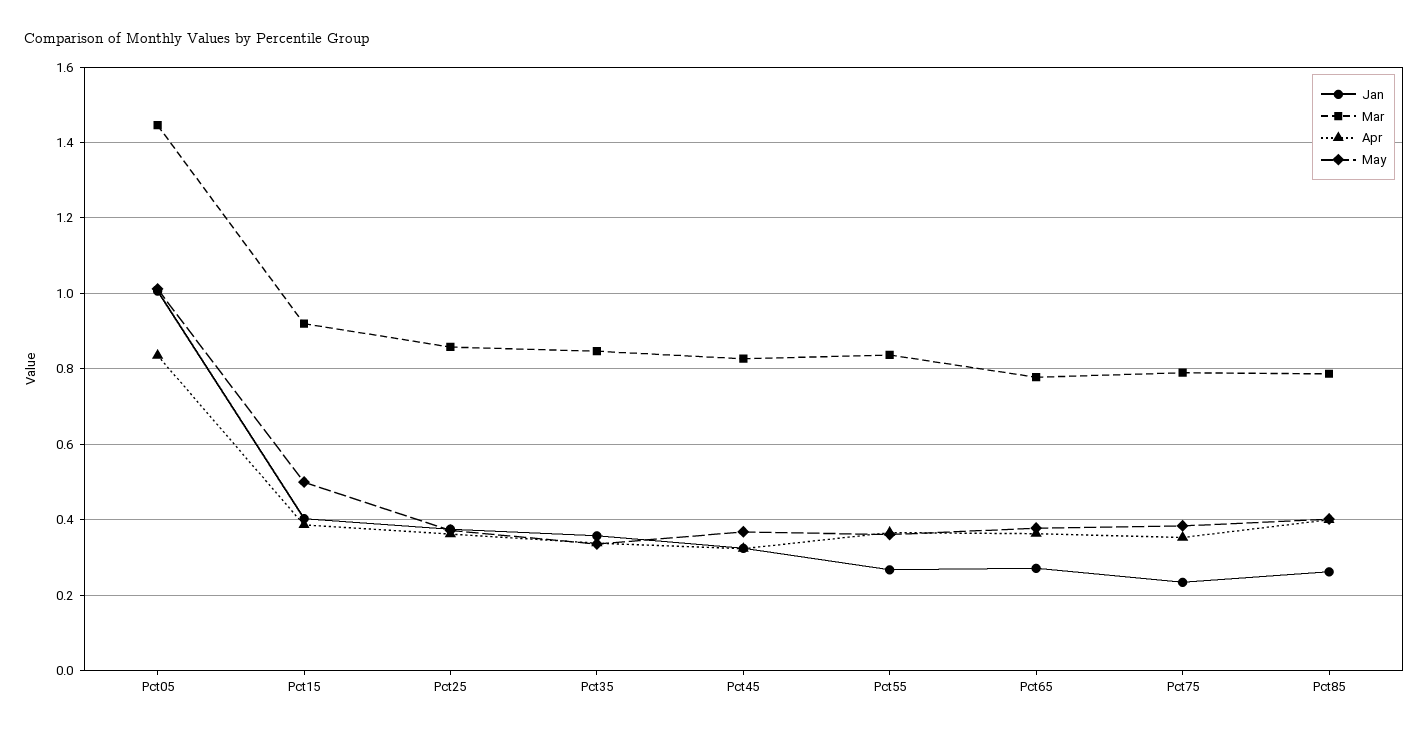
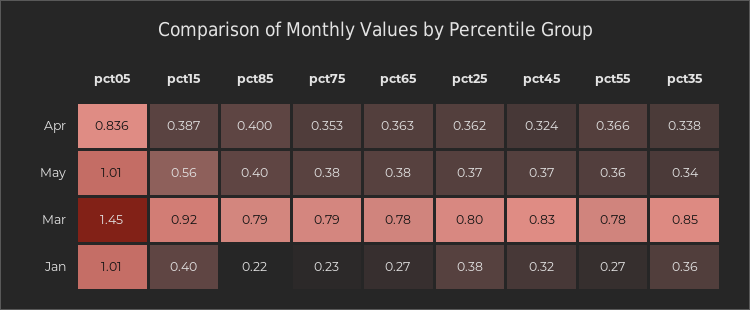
  {
    "Jan": {
      "Pct05": 1.01,
      "Pct15": 0.4,
      "Pct25": 0.38,
      "Pct35": 0.36,
      "Pct45": 0.32,
      "Pct55": 0.27,
      "Pct65": 0.27,
      "Pct75": 0.23,
-     "Pct85": 0.26
+     "Pct85": 0.22
    },
    "Mar": {
      "Pct05": 1.45,
      "Pct15": 0.92,
-     "Pct25": 0.86,
+     "Pct25": 0.8,
      "Pct35": 0.85,
      "Pct45": 0.83,
-     "Pct55": 0.84,
+     "Pct55": 0.78,
      "Pct65": 0.78,
      "Pct75": 0.79,
      "Pct85": 0.79
    },
    "Apr": {
      "Pct05": 0.836,
      "Pct15": 0.387,
      "Pct25": 0.362,
      "Pct35": 0.338,
      "Pct45": 0.324,
      "Pct55": 0.366,
      "Pct65": 0.363,
      "Pct75": 0.353,
      "Pct85": 0.4
    },
    "May": {
      "Pct05": 1.01,
-     "Pct15": 0.5,
+     "Pct15": 0.56,
      "Pct25": 0.37,
      "Pct35": 0.34,
      "Pct45": 0.37,
      "Pct55": 0.36,
      "Pct65": 0.38,
      "Pct75": 0.38,
      "Pct85": 0.4
    }
  }

